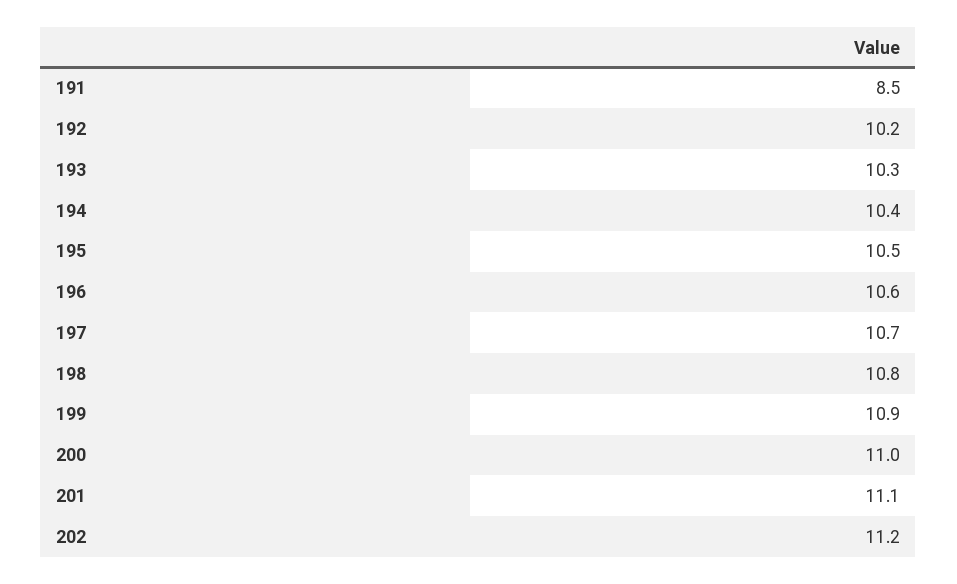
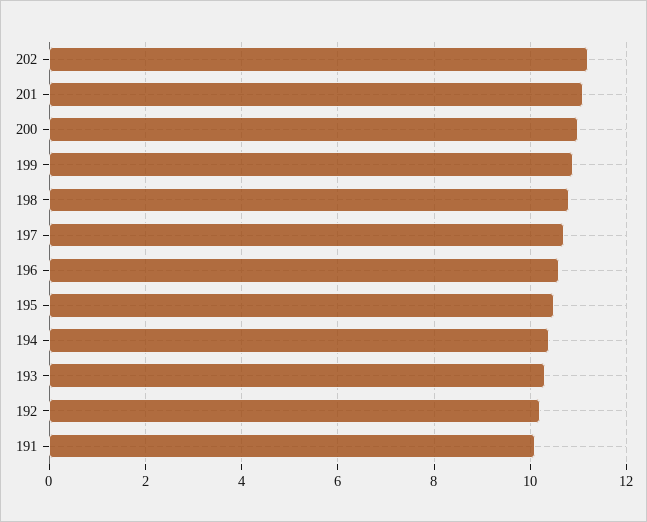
  {
-   "191": 8.5,
+   "191": 10,
    "192": 10.2,
    "193": 10.3,
    "194": 10.4,
    "195": 10.5,
    "196": 10.6,
    "197": 10.7,
    "198": 10.8,
    "199": 10.9,
    "200": 11,
    "201": 11.1,
    "202": 11.2
  }

